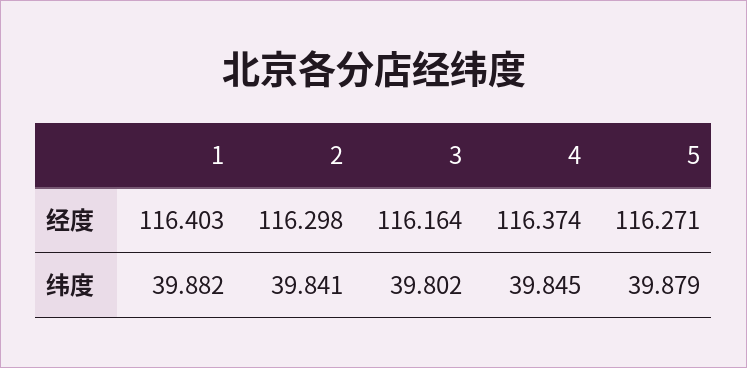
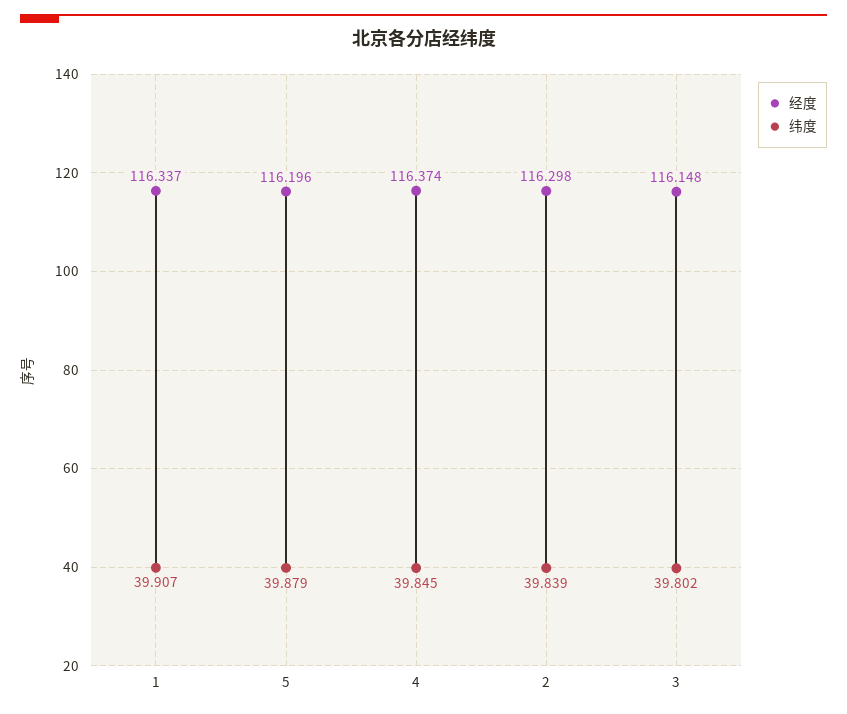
  {
    "经度": {
-     "1": 116.403,
+     "1": 116.337,
      "2": 116.298,
-     "3": 116.164,
+     "3": 116.148,
      "4": 116.374,
-     "5": 116.271
+     "5": 116.196
    },
    "纬度": {
-     "1": 39.882,
+     "1": 39.907,
-     "2": 39.841,
+     "2": 39.839,
      "3": 39.802,
      "4": 39.845,
      "5": 39.879
    }
  }

